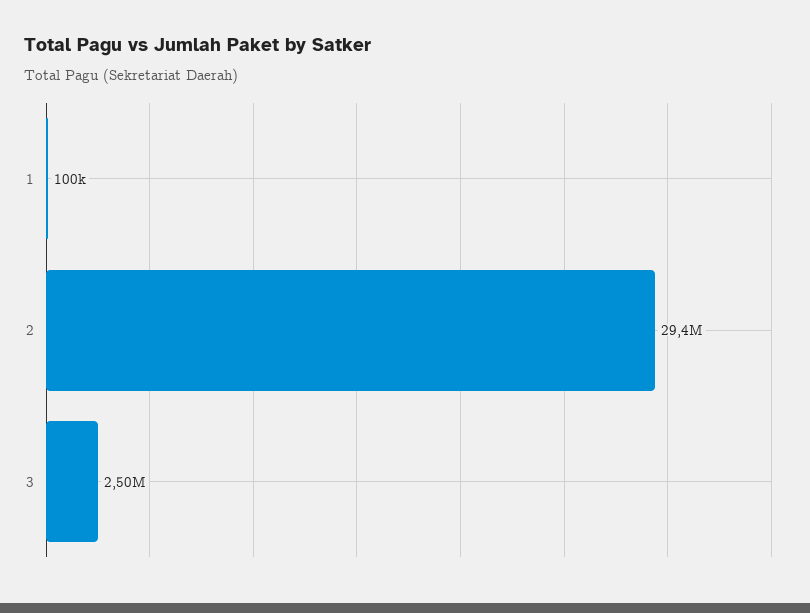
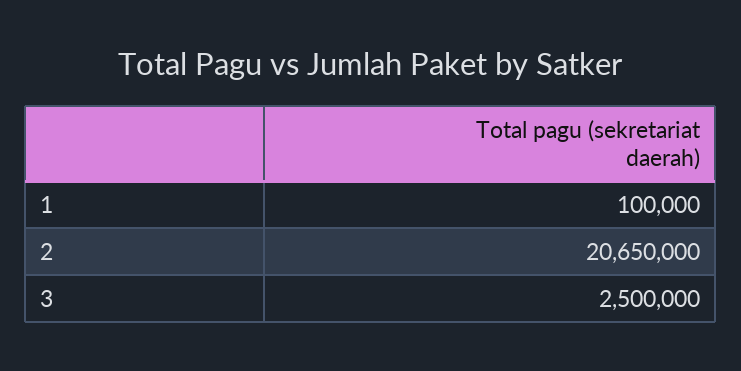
  {
    "1": 100000,
-   "2": 29400000,
+   "2": 20650000,
    "3": 2500000
  }

